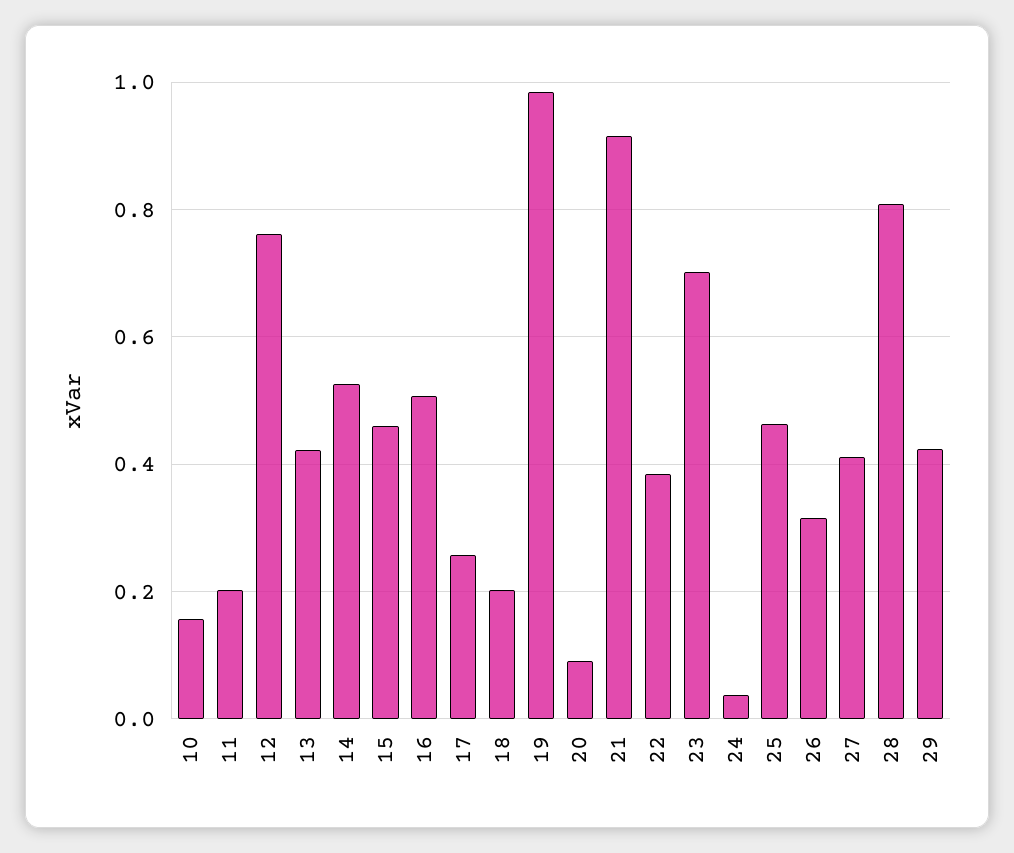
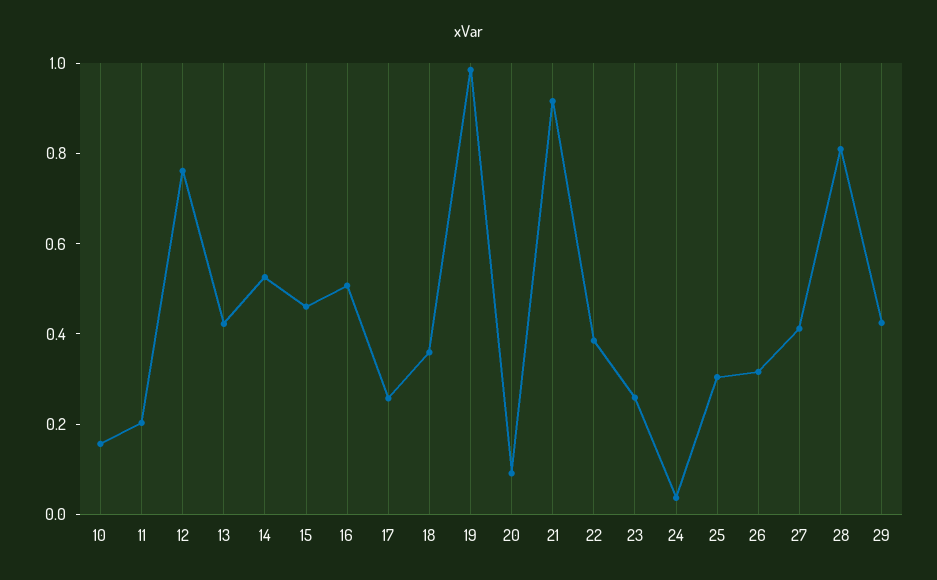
  {
    "10": 0.16,
    "11": 0.2,
    "12": 0.76,
    "13": 0.42,
    "14": 0.52,
    "15": 0.46,
    "16": 0.5,
    "17": 0.26,
-   "18": 0.2,
+   "18": 0.35,
    "19": 0.98,
    "20": 0.1,
    "21": 0.92,
    "22": 0.38,
-   "23": 0.7,
+   "23": 0.25,
    "24": 0.04,
-   "25": 0.46,
+   "25": 0.3,
    "26": 0.32,
    "27": 0.42,
    "28": 0.8,
    "29": 0.42
  }

